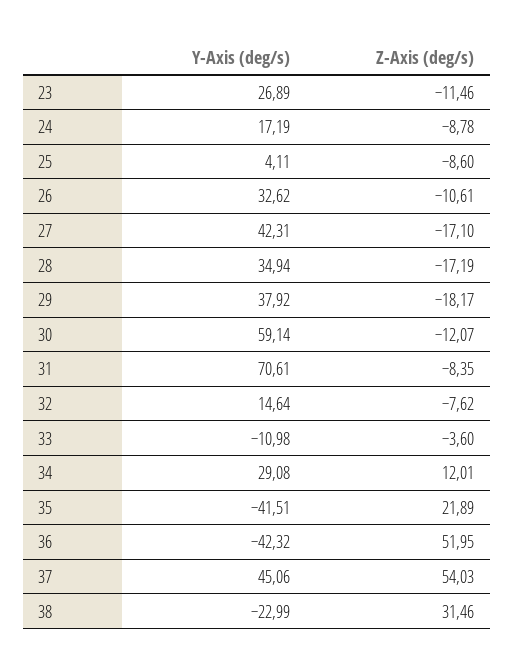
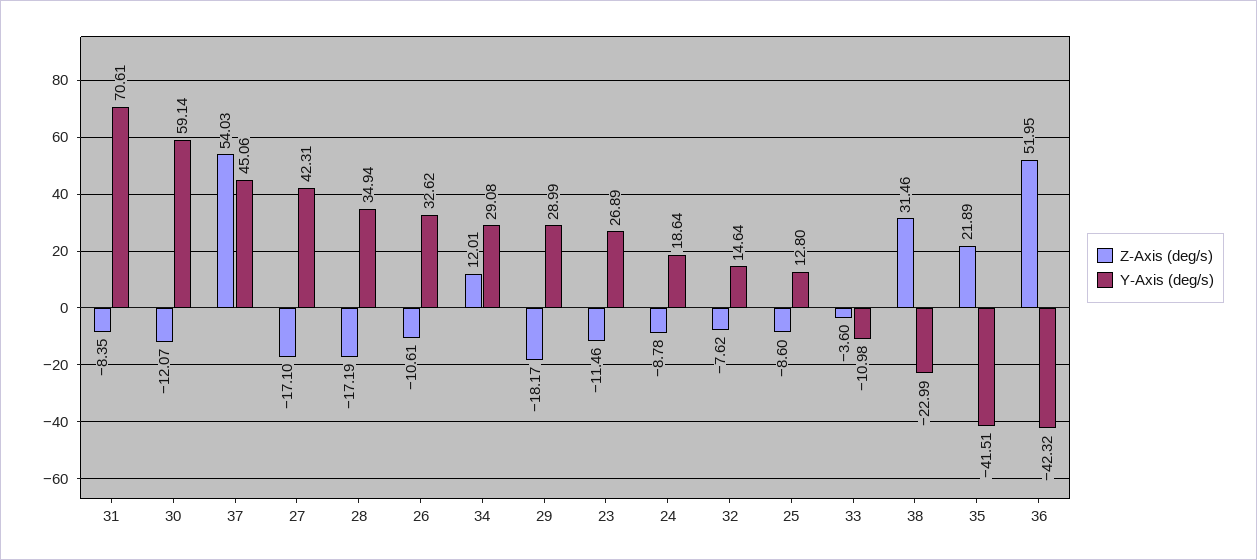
  {
    "Y-Axis (deg/s)": {
      "23": 26.89,
-     "24": 17.19,
+     "24": 18.64,
-     "25": 4.11,
+     "25": 12.8,
      "26": 32.62,
      "27": 42.31,
      "28": 34.94,
-     "29": 37.92,
+     "29": 28.99,
      "30": 59.14,
      "31": 70.61,
      "32": 14.64,
      "33": -10.98,
      "34": 29.08,
      "35": -41.51,
      "36": -42.32,
      "37": 45.06,
      "38": -22.99
    },
    "Z-Axis (deg/s)": {
      "23": -11.46,
      "24": -8.78,
      "25": -8.6,
      "26": -10.61,
      "27": -17.1,
      "28": -17.19,
      "29": -18.17,
      "30": -12.07,
      "31": -8.35,
      "32": -7.62,
      "33": -3.6,
      "34": 12.01,
      "35": 21.89,
      "36": 51.95,
      "37": 54.03,
      "38": 31.46
    }
  }

